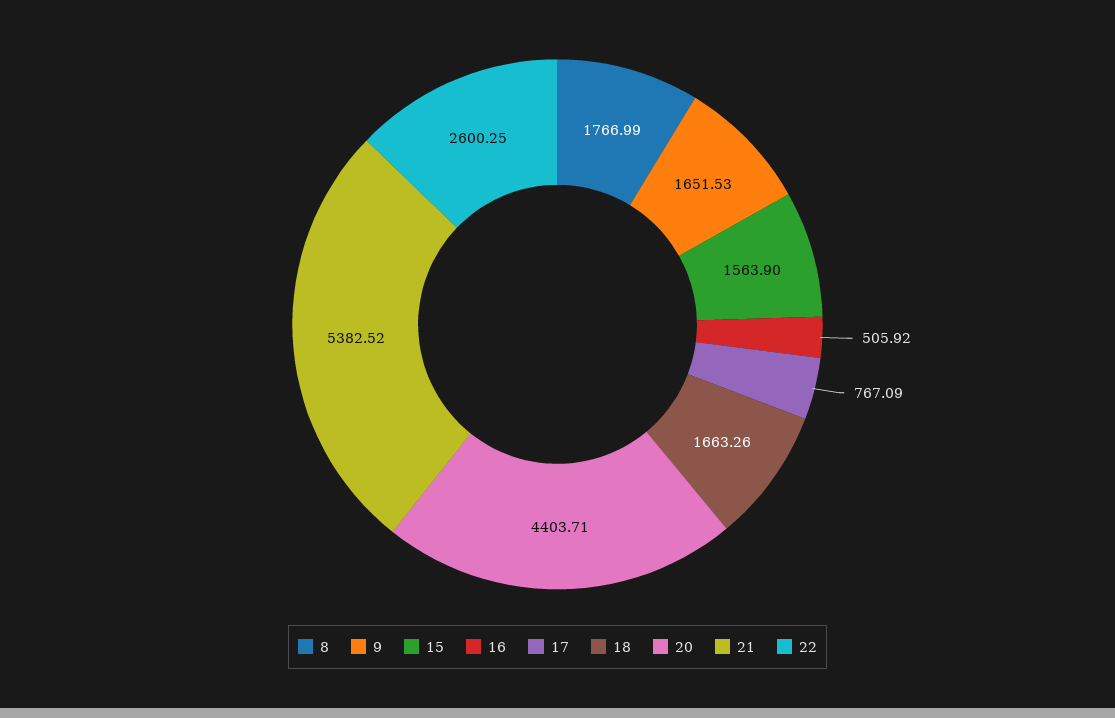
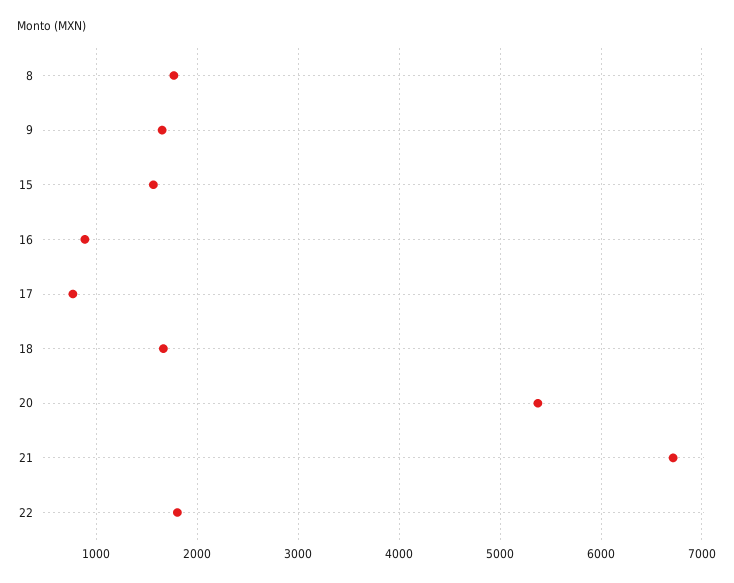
  {
    "8": 1766.99,
    "9": 1651.53,
    "15": 1563.9,
-   "16": 505.92,
+   "16": 900,
    "17": 767.09,
    "18": 1663.26,
-   "20": 4403.71,
+   "20": 5400,
-   "21": 5382.52,
+   "21": 6700,
-   "22": 2600.25
+   "22": 1800
  }

